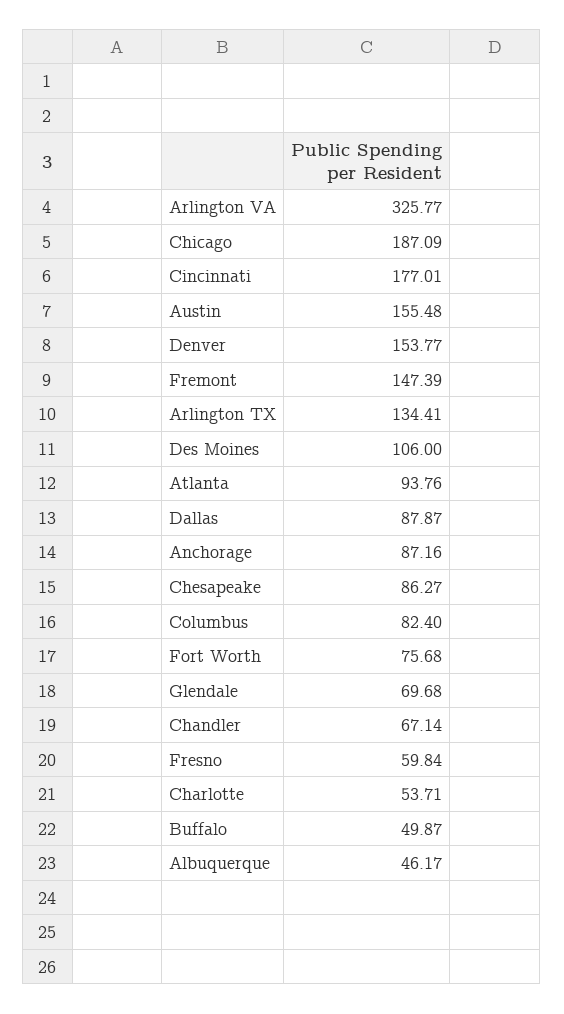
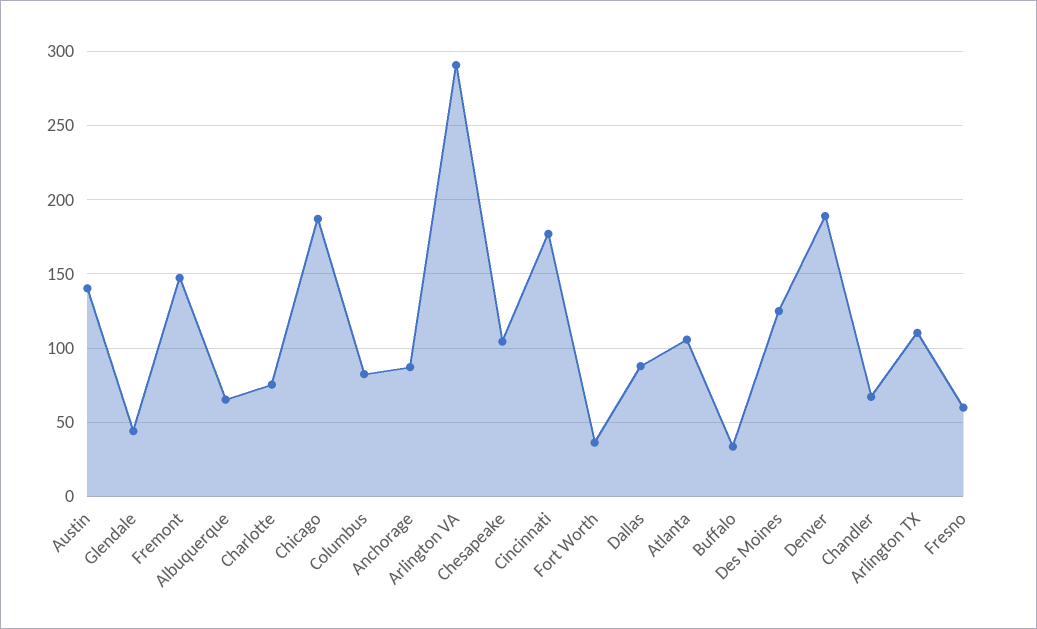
  {
-   "Arlington VA": 325.77,
+   "Arlington VA": 290,
    "Chicago": 187.09,
    "Cincinnati": 177.01,
-   "Austin": 155.48,
+   "Austin": 140,
-   "Denver": 153.77,
+   "Denver": 190,
    "Fremont": 147.39,
-   "Arlington TX": 134.41,
+   "Arlington TX": 110,
-   "Des Moines": 106,
+   "Des Moines": 125,
-   "Atlanta": 93.76,
+   "Atlanta": 105,
    "Dallas": 87.87,
    "Anchorage": 87.16,
-   "Chesapeake": 86.27,
+   "Chesapeake": 105,
    "Columbus": 82.4,
-   "Fort Worth": 75.68,
+   "Fort Worth": 35,
-   "Glendale": 69.68,
+   "Glendale": 45,
    "Chandler": 67.14,
    "Fresno": 59.84,
-   "Charlotte": 53.71,
+   "Charlotte": 75,
-   "Buffalo": 49.87,
+   "Buffalo": 35,
-   "Albuquerque": 46.17
+   "Albuquerque": 65
  }

